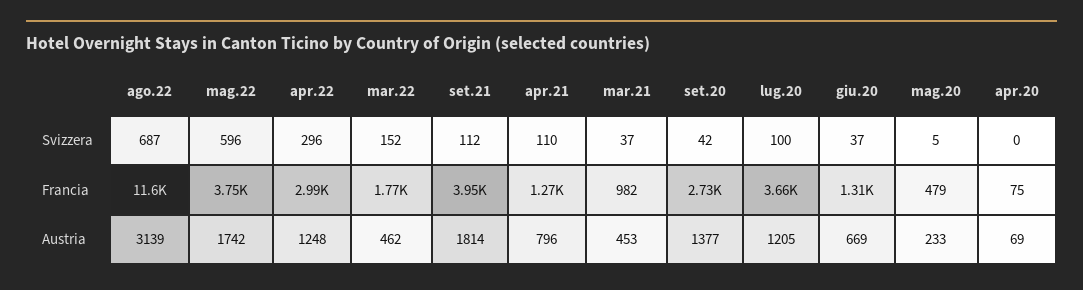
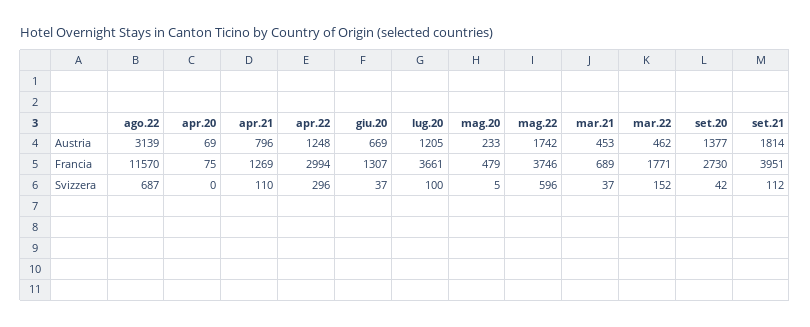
  {
    "ago.22": {
      "Svizzera": 687,
      "Francia": 11570,
      "Austria": 3139
    },
    "mag.22": {
      "Svizzera": 596,
      "Francia": 3746,
      "Austria": 1742
    },
    "apr.22": {
      "Svizzera": 296,
      "Francia": 2994,
      "Austria": 1248
    },
    "mar.22": {
      "Svizzera": 152,
      "Francia": 1771,
      "Austria": 462
    },
    "set.21": {
      "Svizzera": 112,
      "Francia": 3951,
      "Austria": 1814
    },
    "apr.21": {
      "Svizzera": 110,
      "Francia": 1269,
      "Austria": 796
    },
    "mar.21": {
      "Svizzera": 37,
-     "Francia": 982,
+     "Francia": 689,
      "Austria": 453
    },
    "set.20": {
      "Svizzera": 42,
      "Francia": 2730,
      "Austria": 1377
    },
    "lug.20": {
      "Svizzera": 100,
      "Francia": 3661,
      "Austria": 1205
    },
    "giu.20": {
      "Svizzera": 37,
      "Francia": 1307,
      "Austria": 669
    },
    "mag.20": {
      "Svizzera": 5,
      "Francia": 479,
      "Austria": 233
    },
    "apr.20": {
      "Svizzera": 0,
      "Francia": 75,
      "Austria": 69
    }
  }

